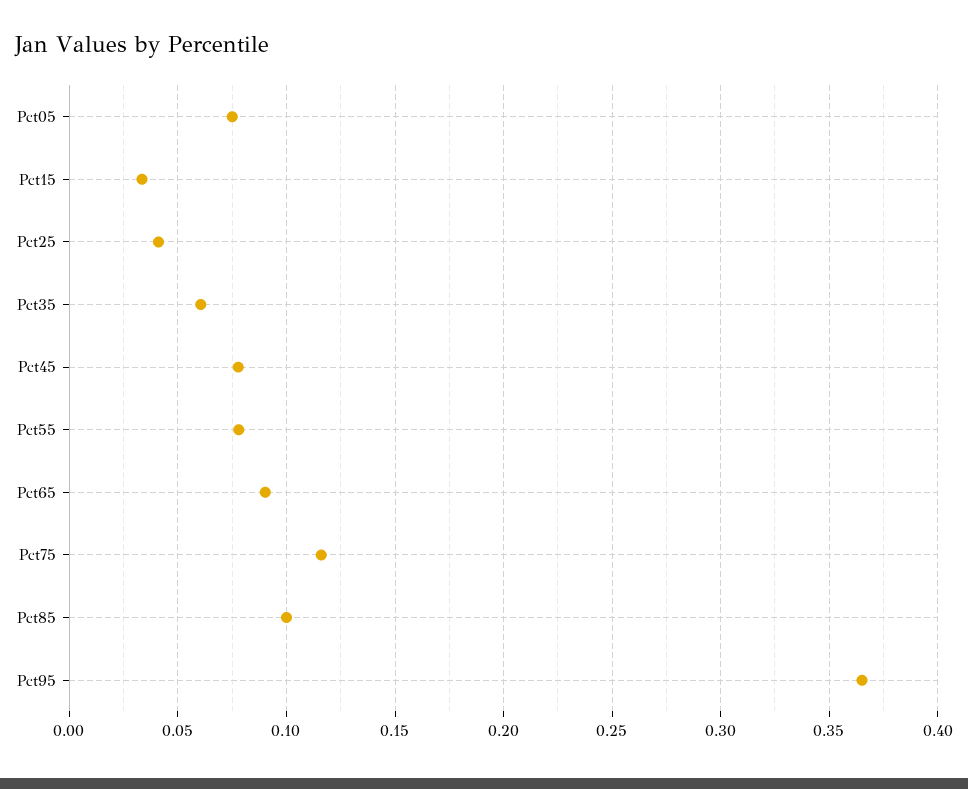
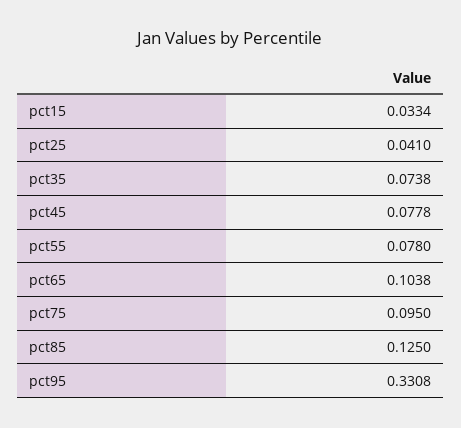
  {
-   "Pct05": 0.075,
    "Pct15": 0.0334,
    "Pct25": 0.041,
-   "Pct35": 0.06,
+   "Pct35": 0.0738,
    "Pct45": 0.0778,
    "Pct55": 0.078,
-   "Pct65": 0.09,
+   "Pct65": 0.1038,
-   "Pct75": 0.115,
+   "Pct75": 0.095,
-   "Pct85": 0.1,
+   "Pct85": 0.125,
-   "Pct95": 0.365
+   "Pct95": 0.3308
  }

